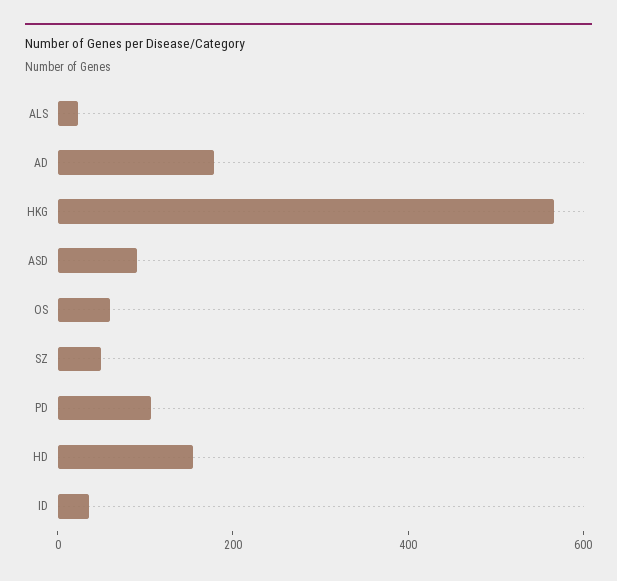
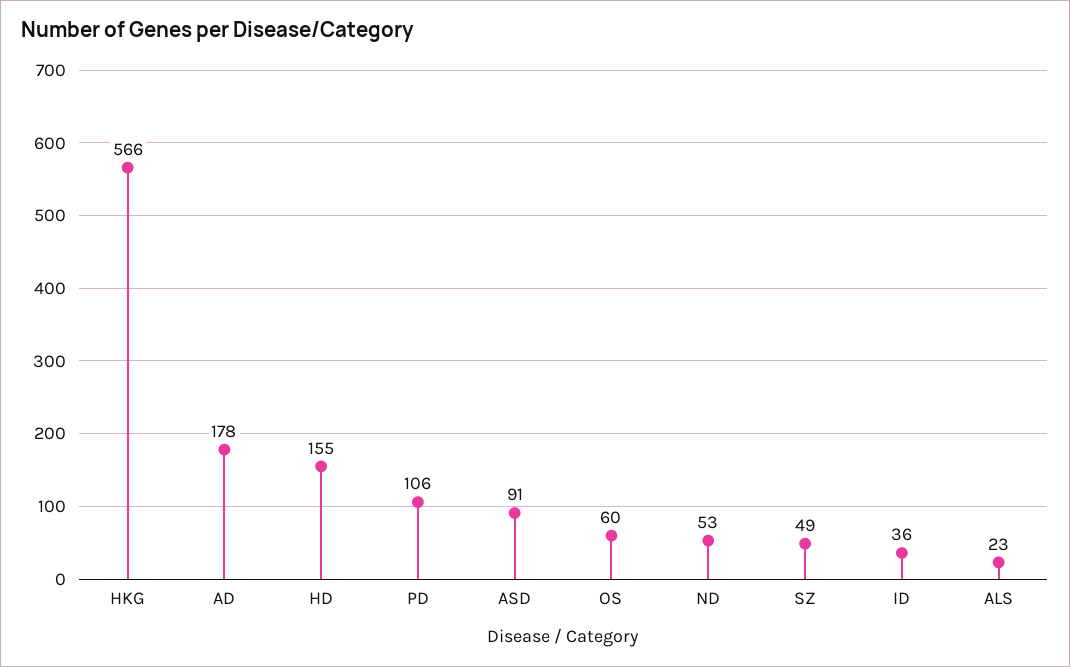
  {
    "ALS": 23,
    "AD": 178,
    "HKG": 566,
    "ASD": 91,
    "OS": 60,
    "SZ": 49,
    "PD": 106,
    "HD": 155,
-   "ID": 36
+   "ID": 36,
+   "ND": 53
  }

